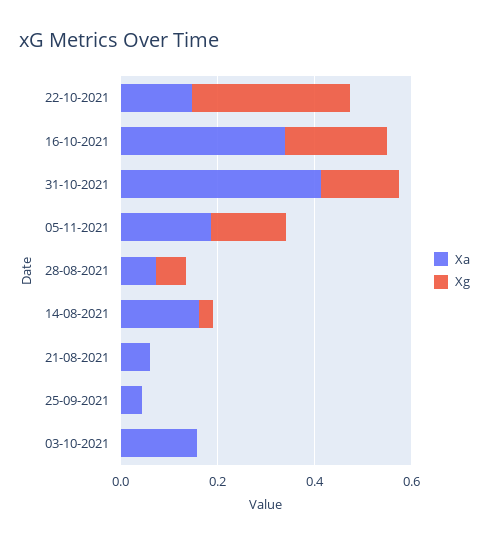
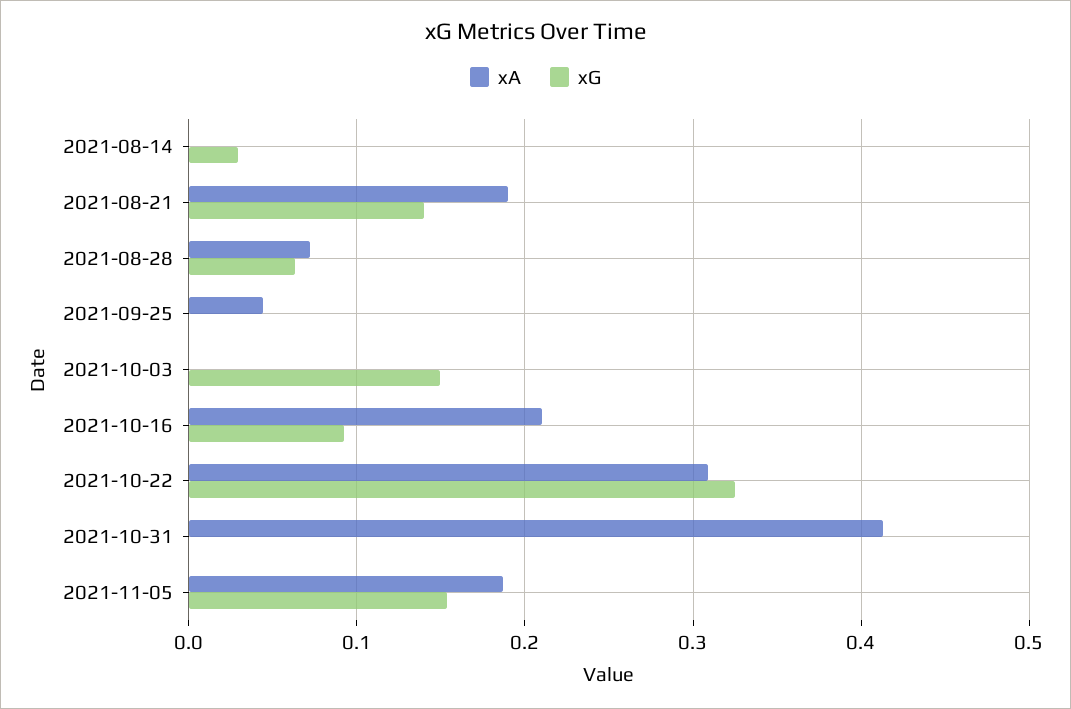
  {
    "Xa": {
-     "22-10-2021": 0.15,
+     "22-10-2021": 0.31,
-     "16-10-2021": 0.35,
+     "16-10-2021": 0.21,
      "31-10-2021": 0.41,
      "05-11-2021": 0.19,
      "28-08-2021": 0.07,
-     "14-08-2021": 0.15,
+     "14-08-2021": 0,
-     "21-08-2021": 0.05,
+     "21-08-2021": 0.19,
      "25-09-2021": 0.04,
-     "03-10-2021": 0.15
+     "03-10-2021": 0
    },
    "Xg": {
      "22-10-2021": 0.32,
-     "16-10-2021": 0.2,
+     "16-10-2021": 0.09,
-     "31-10-2021": 0.15,
+     "31-10-2021": 0,
      "05-11-2021": 0.15,
      "28-08-2021": 0.06,
      "14-08-2021": 0.03,
-     "21-08-2021": 0,
+     "21-08-2021": 0.14,
      "25-09-2021": 0,
-     "03-10-2021": 0
+     "03-10-2021": 0.15
    }
  }

